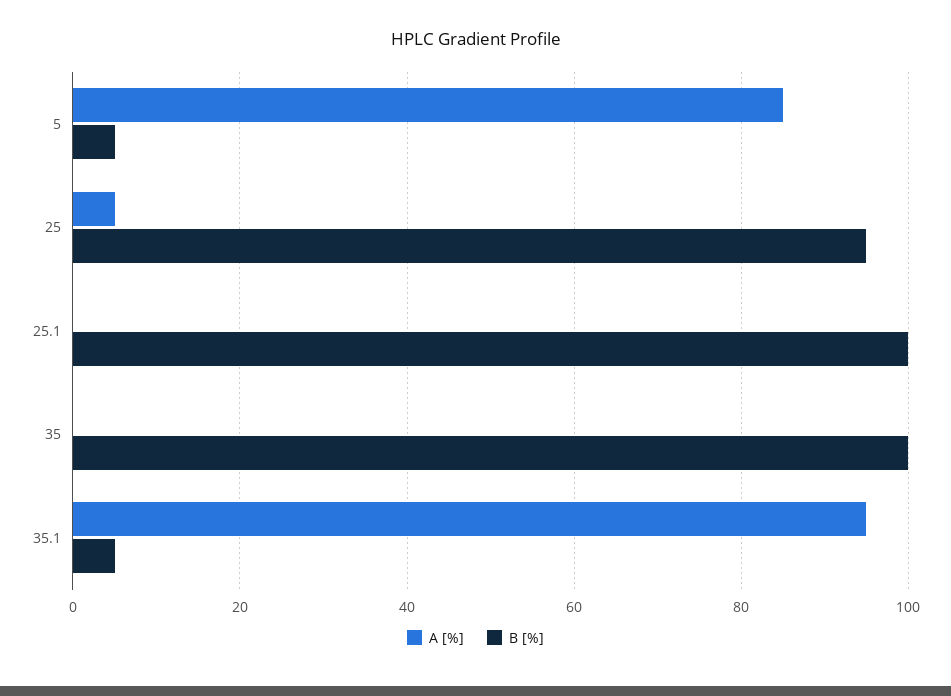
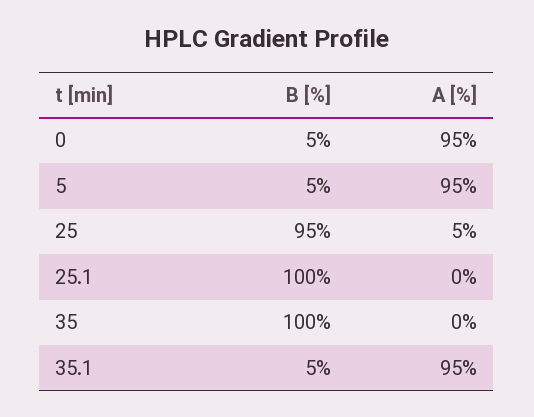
  {
    "A [%]": {
-     "5": 85,
+     "5": 95,
      "25": 5,
      "25.1": 0,
      "35": 0,
-     "35.1": 95
+     "35.1": 95,
+     "0": 95
    },
    "B [%]": {
      "5": 5,
      "25": 95,
      "25.1": 100,
      "35": 100,
-     "35.1": 5
+     "35.1": 5,
+     "0": 5
    }
  }

